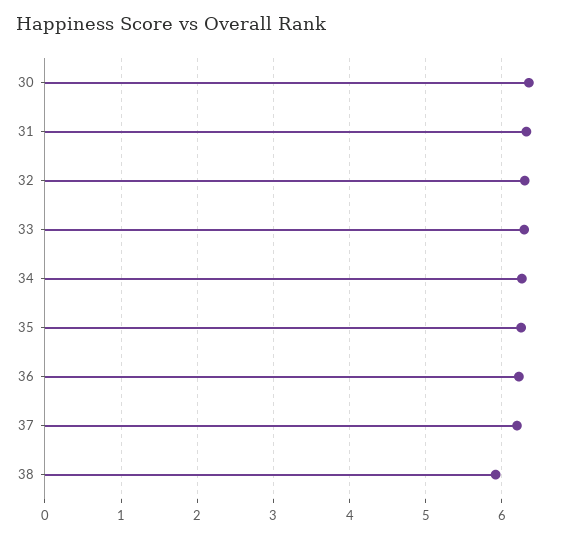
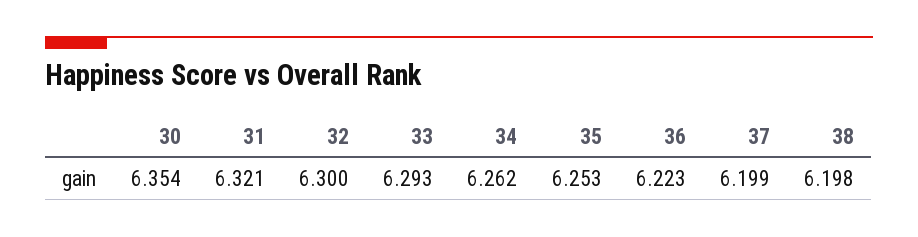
  {
    "30": 6.354,
    "31": 6.321,
    "32": 6.3,
    "33": 6.293,
    "34": 6.262,
    "35": 6.253,
    "36": 6.223,
    "37": 6.199,
-   "38": 5.9
+   "38": 6.198
  }

